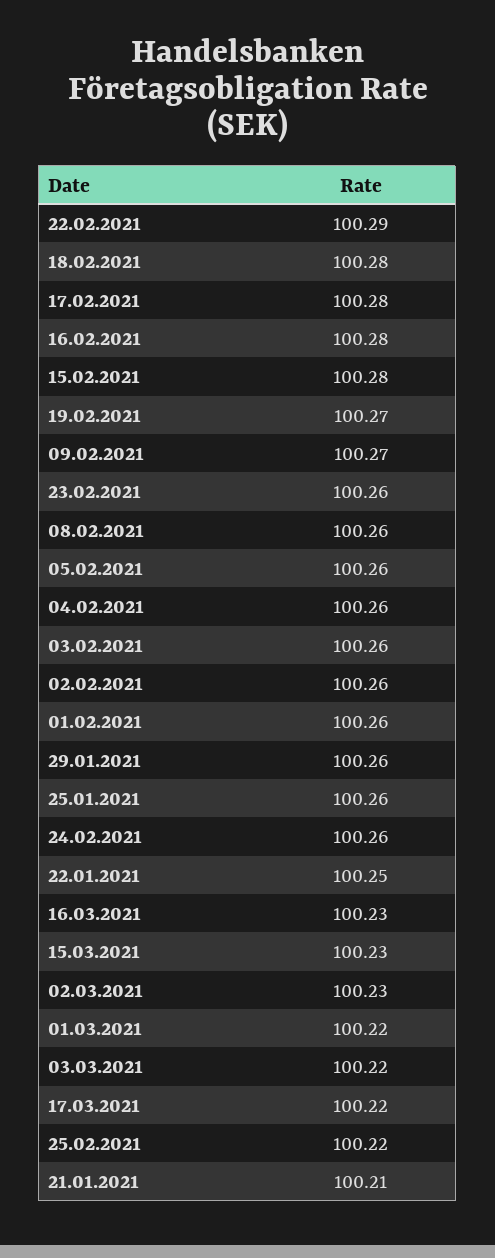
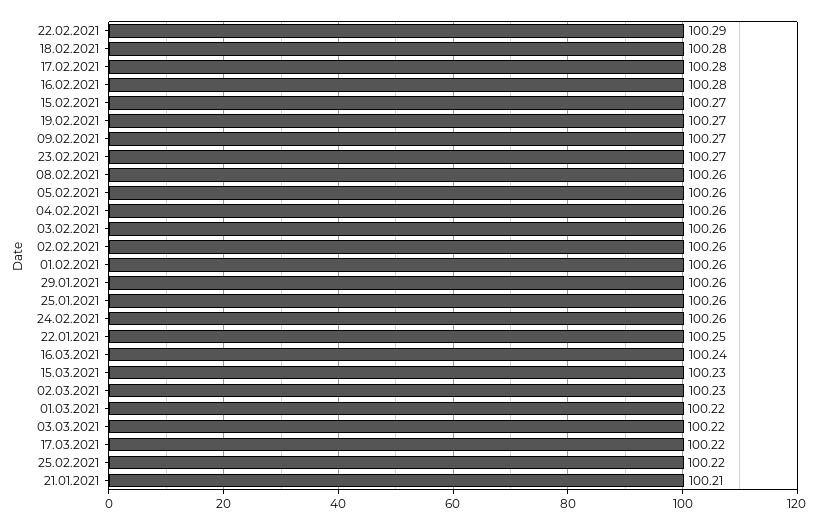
  {
    "22.02.2021": 100.29,
    "18.02.2021": 100.28,
    "17.02.2021": 100.28,
    "16.02.2021": 100.28,
-   "15.02.2021": 100.28,
+   "15.02.2021": 100.27,
    "19.02.2021": 100.27,
    "09.02.2021": 100.27,
-   "23.02.2021": 100.26,
+   "23.02.2021": 100.27,
    "08.02.2021": 100.26,
    "05.02.2021": 100.26,
    "04.02.2021": 100.26,
    "03.02.2021": 100.26,
    "02.02.2021": 100.26,
    "01.02.2021": 100.26,
    "29.01.2021": 100.26,
    "25.01.2021": 100.26,
    "24.02.2021": 100.26,
    "22.01.2021": 100.25,
-   "16.03.2021": 100.23,
+   "16.03.2021": 100.24,
    "15.03.2021": 100.23,
    "02.03.2021": 100.23,
    "01.03.2021": 100.22,
    "03.03.2021": 100.22,
    "17.03.2021": 100.22,
    "25.02.2021": 100.22,
    "21.01.2021": 100.21
  }

